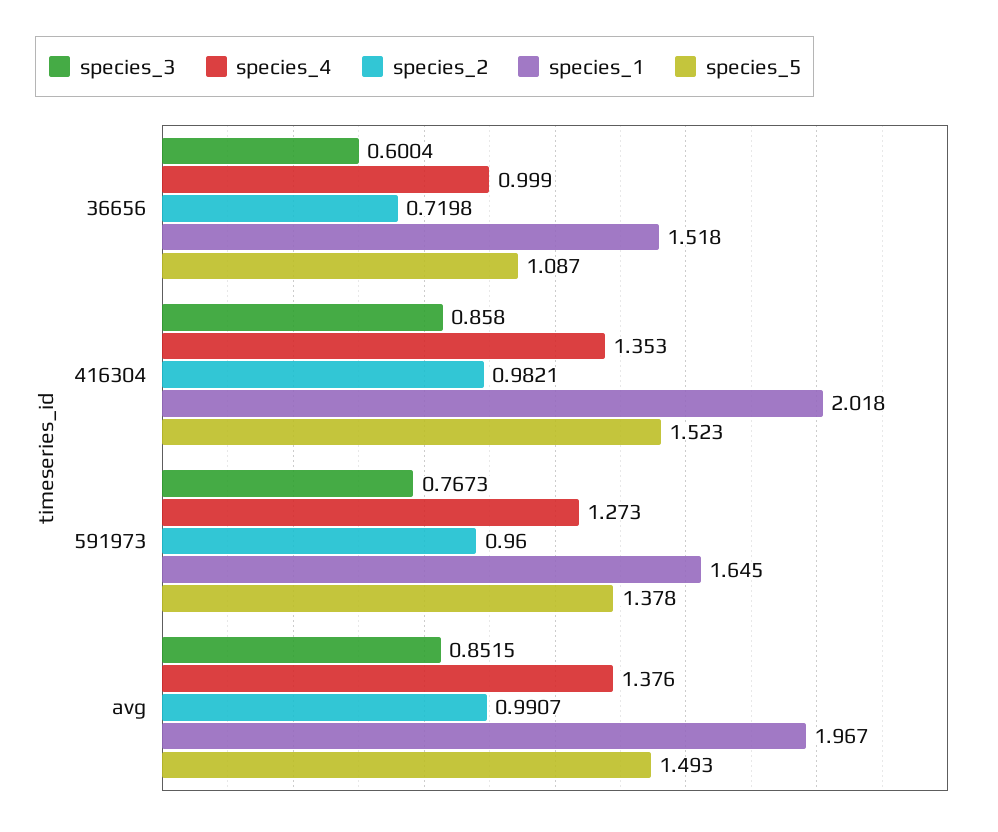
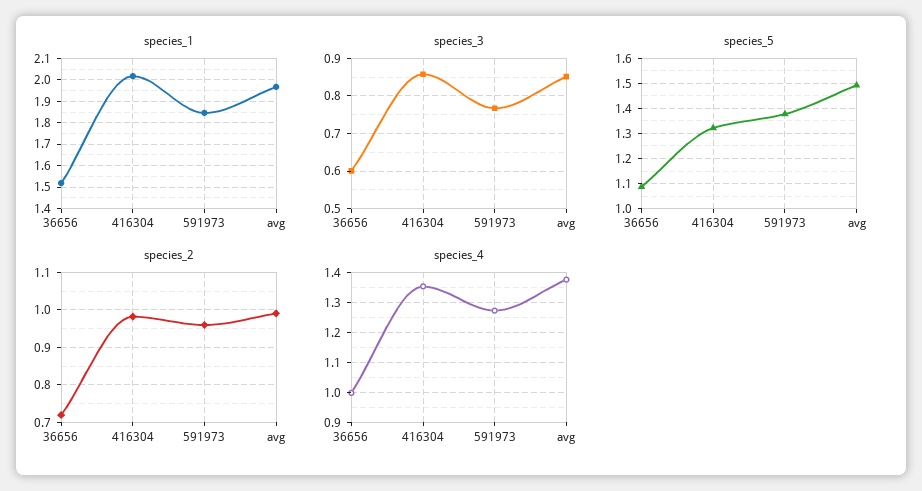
  {
    "species_3": {
      "36656": 0.6004,
      "416304": 0.858,
      "591973": 0.7673,
      "avg": 0.8515
    },
    "species_4": {
      "36656": 0.999,
      "416304": 1.353,
      "591973": 1.273,
      "avg": 1.376
    },
    "species_2": {
      "36656": 0.7198,
      "416304": 0.9821,
      "591973": 0.96,
      "avg": 0.9907
    },
    "species_1": {
      "36656": 1.518,
      "416304": 2.018,
-     "591973": 1.645,
+     "591973": 1.85,
      "avg": 1.967
    },
    "species_5": {
      "36656": 1.087,
-     "416304": 1.523,
+     "416304": 1.325,
      "591973": 1.378,
      "avg": 1.493
    }
  }

